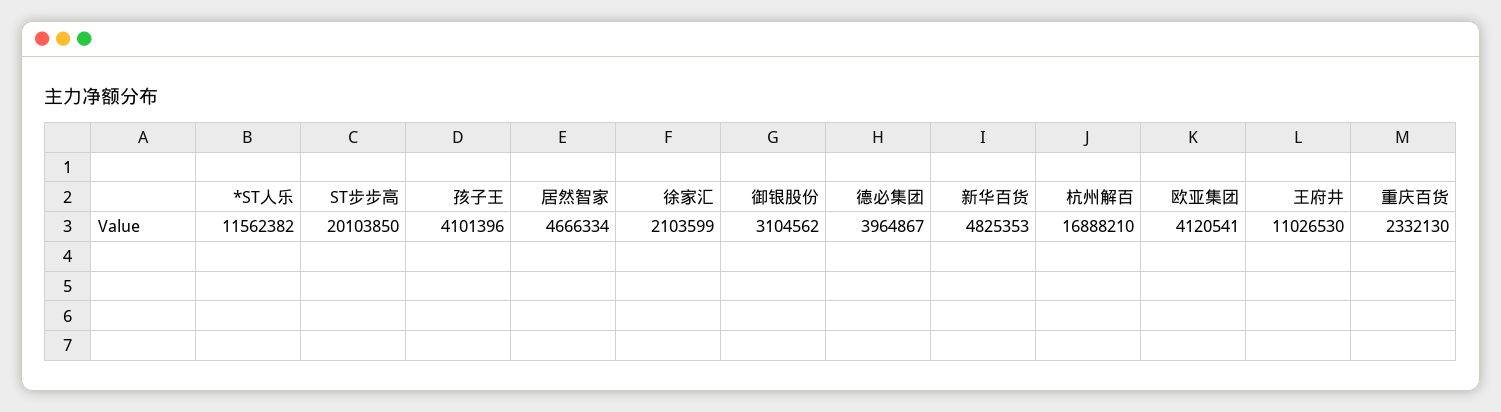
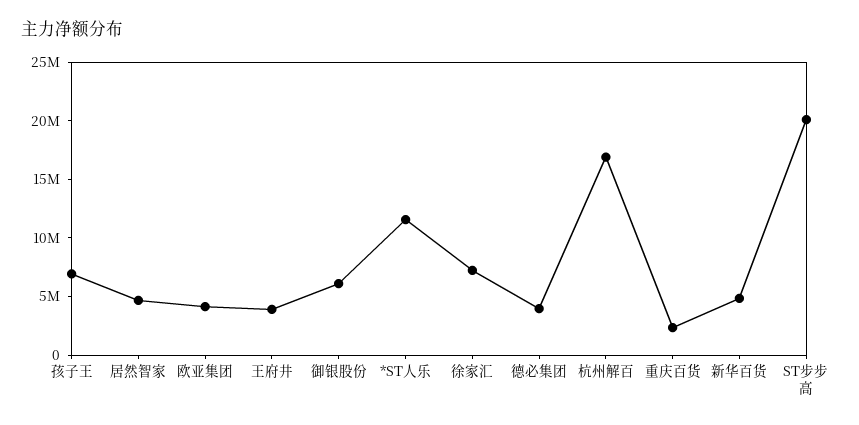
  {
    "*ST人乐": 11562382,
    "ST步步高": 20103850,
-   "孩子王": 4101396,
+   "孩子王": 7000000,
    "居然智家": 4666334,
-   "徐家汇": 2103599,
+   "徐家汇": 7000000,
-   "御银股份": 3104562,
+   "御银股份": 6000000,
    "德必集团": 3964867,
    "新华百货": 4825353,
    "杭州解百": 16888210,
    "欧亚集团": 4120541,
-   "王府井": 11026530,
+   "王府井": 4000000,
    "重庆百货": 2332130
  }

